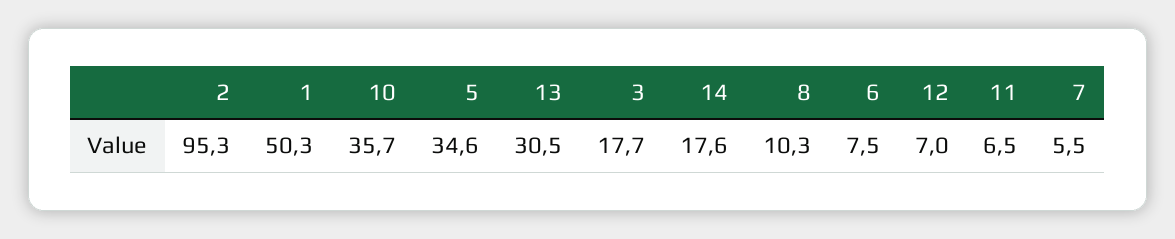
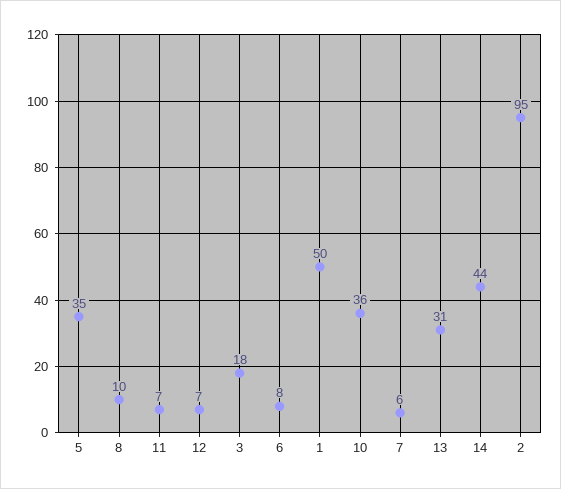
  {
    "2": 95.3,
    "1": 50.3,
    "10": 35.7,
    "5": 34.6,
    "13": 30.5,
    "3": 17.7,
-   "14": 17.6,
+   "14": 44,
    "8": 10.3,
    "6": 7.5,
    "12": 7,
    "11": 6.5,
    "7": 5.5
  }

